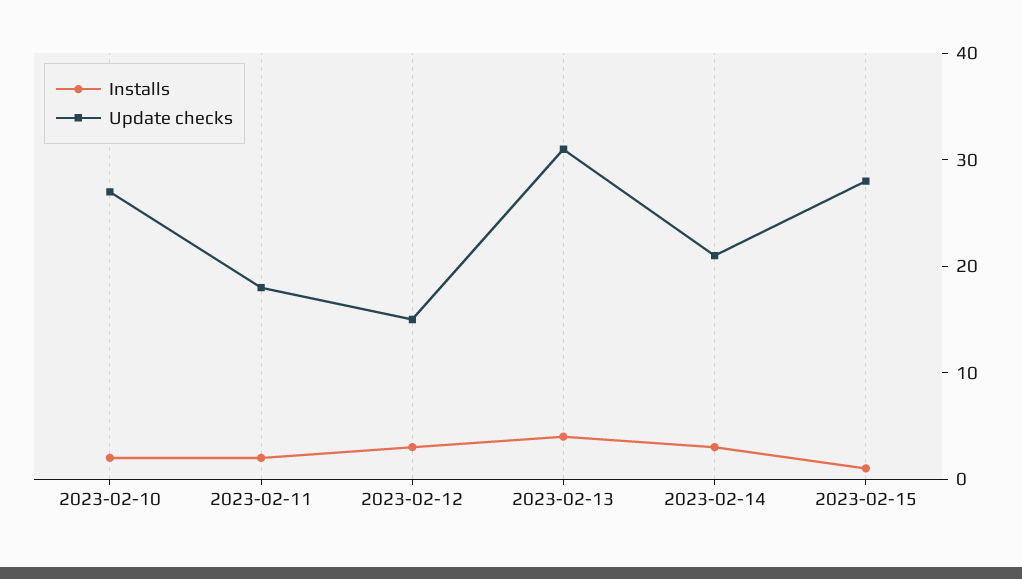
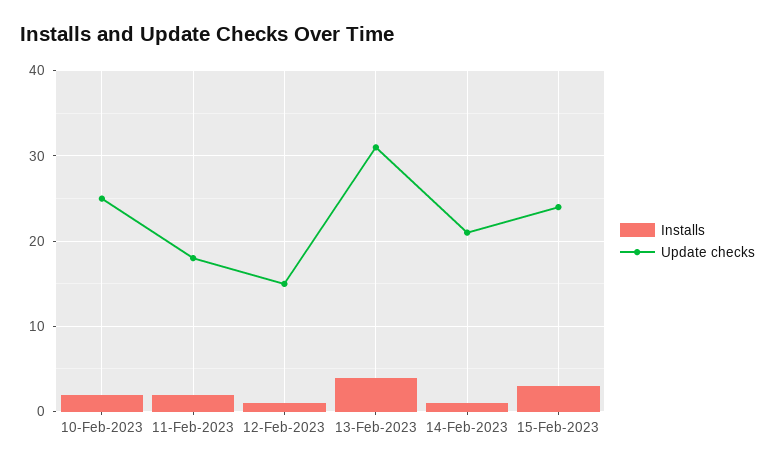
  {
    "Installs": {
      "2023-02-10": 2,
      "2023-02-11": 2,
-     "2023-02-12": 3,
+     "2023-02-12": 1,
      "2023-02-13": 4,
-     "2023-02-14": 3,
+     "2023-02-14": 1,
-     "2023-02-15": 1
+     "2023-02-15": 3
    },
    "Update checks": {
-     "2023-02-10": 27,
+     "2023-02-10": 25,
      "2023-02-11": 18,
      "2023-02-12": 15,
      "2023-02-13": 31,
      "2023-02-14": 21,
-     "2023-02-15": 28
+     "2023-02-15": 24
    }
  }

